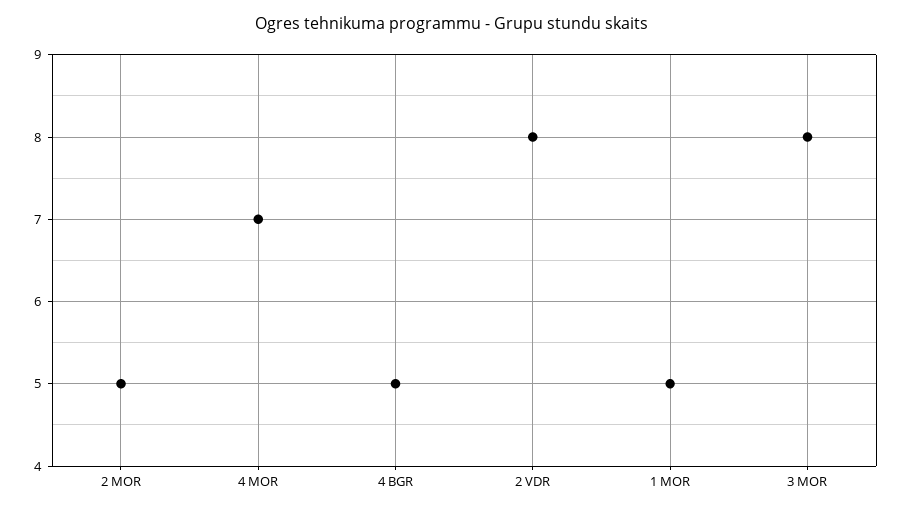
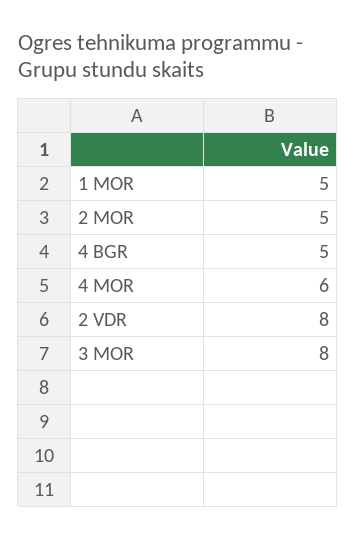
  {
    "2 MOR": 5,
-   "4 MOR": 7,
+   "4 MOR": 6,
    "4 BGR": 5,
    "2 VDR": 8,
    "1 MOR": 5,
    "3 MOR": 8
  }

